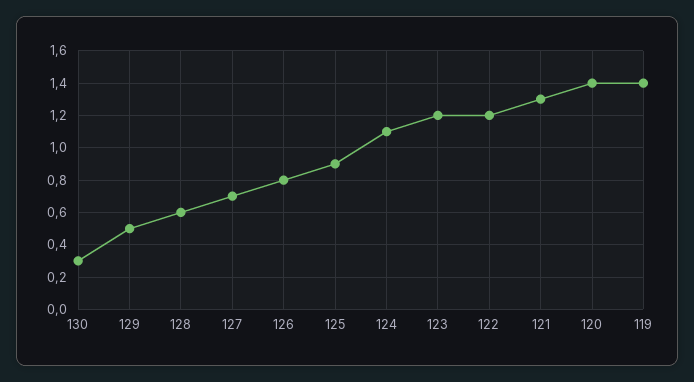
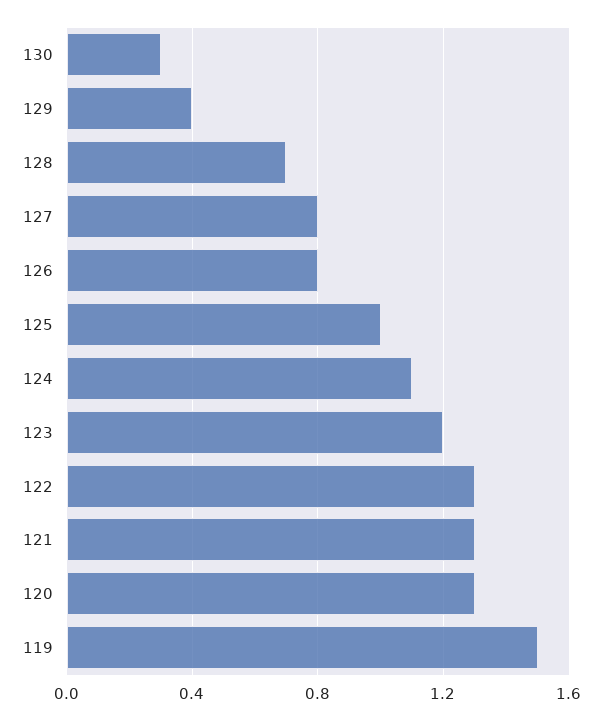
  {
    "130": 0.3,
-   "129": 0.5,
+   "129": 0.4,
-   "128": 0.6,
+   "128": 0.7,
-   "127": 0.7,
+   "127": 0.8,
    "126": 0.8,
-   "125": 0.9,
+   "125": 1,
    "124": 1.1,
    "123": 1.2,
-   "122": 1.2,
+   "122": 1.3,
    "121": 1.3,
-   "120": 1.4,
+   "120": 1.3,
-   "119": 1.4
+   "119": 1.5
  }

